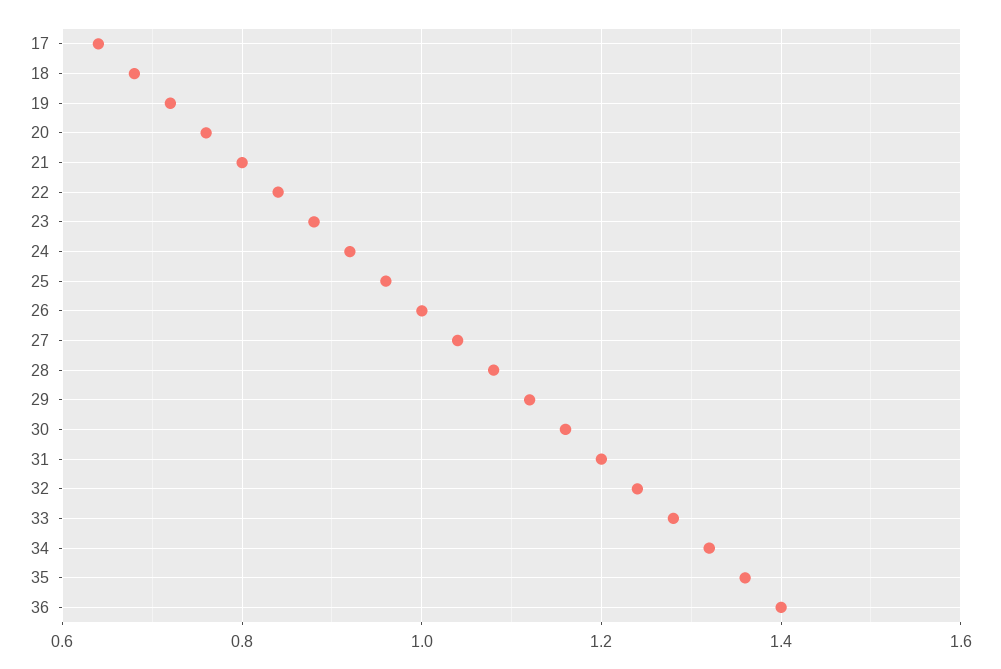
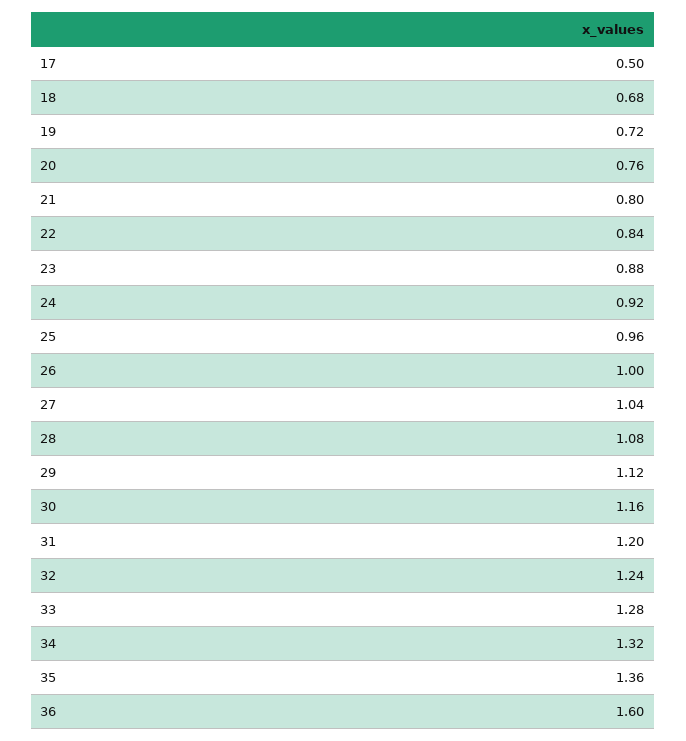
  {
-   "17": 0.65,
+   "17": 0.5,
    "18": 0.68,
    "19": 0.72,
    "20": 0.76,
    "21": 0.8,
    "22": 0.84,
    "23": 0.88,
    "24": 0.92,
    "25": 0.96,
    "26": 1,
    "27": 1.04,
    "28": 1.08,
    "29": 1.12,
    "30": 1.16,
    "31": 1.2,
    "32": 1.24,
    "33": 1.28,
    "34": 1.32,
    "35": 1.36,
-   "36": 1.4
+   "36": 1.6
  }

